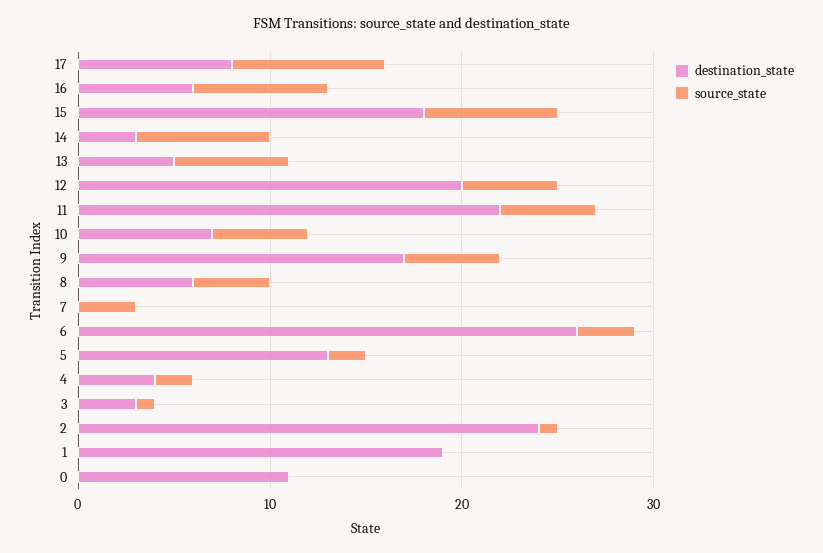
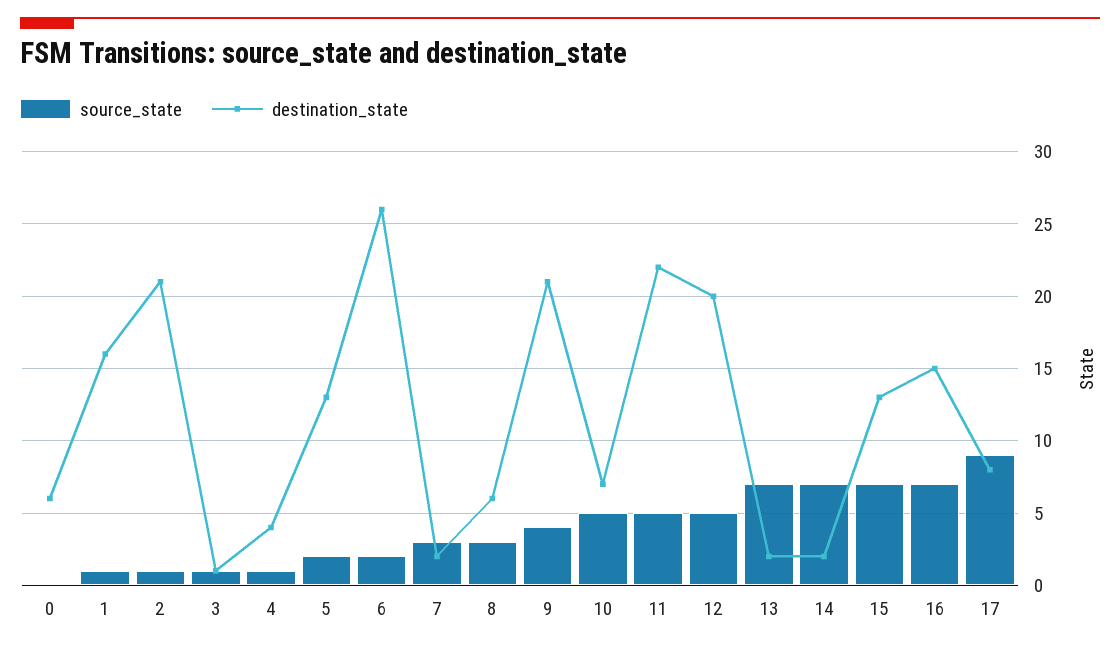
  {
    "destination_state": {
      "17": 8,
-     "16": 6,
+     "16": 15,
-     "15": 18,
+     "15": 13,
-     "14": 3,
+     "14": 2,
-     "13": 5,
+     "13": 2,
      "12": 20,
      "11": 22,
      "10": 7,
-     "9": 17,
+     "9": 21,
      "8": 6,
-     "7": 0,
+     "7": 2,
      "6": 26,
      "5": 13,
      "4": 4,
-     "3": 3,
+     "3": 1,
-     "2": 24,
+     "2": 21,
-     "1": 19,
+     "1": 16,
-     "0": 11
+     "0": 6
    },
    "source_state": {
-     "17": 8,
+     "17": 9,
      "16": 7,
      "15": 7,
      "14": 7,
-     "13": 6,
+     "13": 7,
      "12": 5,
      "11": 5,
      "10": 5,
-     "9": 5,
+     "9": 4,
-     "8": 4,
+     "8": 3,
      "7": 3,
-     "6": 3,
+     "6": 2,
      "5": 2,
-     "4": 2,
+     "4": 1,
      "3": 1,
      "2": 1,
-     "1": 0,
+     "1": 1,
      "0": 0
    }
  }

